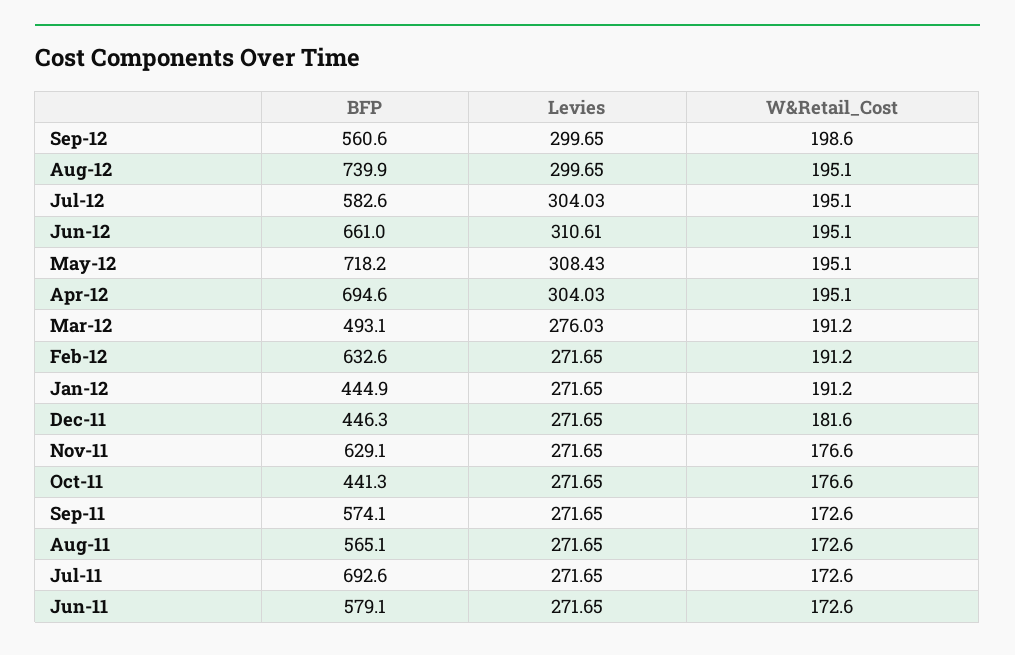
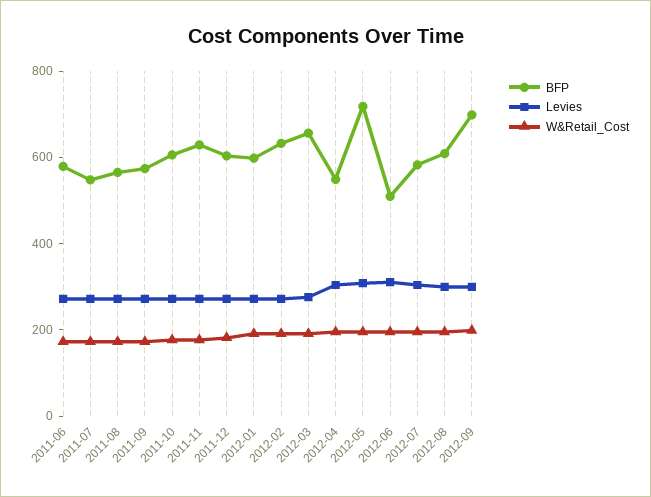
  {
    "BFP": {
-     "Sep-12": 560.6,
+     "Sep-12": 700,
-     "Aug-12": 739.9,
+     "Aug-12": 600,
      "Jul-12": 582.6,
-     "Jun-12": 661,
+     "Jun-12": 500,
      "May-12": 718.2,
-     "Apr-12": 694.6,
+     "Apr-12": 550,
-     "Mar-12": 493.1,
+     "Mar-12": 650,
      "Feb-12": 632.6,
-     "Jan-12": 444.9,
+     "Jan-12": 600,
-     "Dec-11": 446.3,
+     "Dec-11": 600,
      "Nov-11": 629.1,
-     "Oct-11": 441.3,
+     "Oct-11": 600,
      "Sep-11": 574.1,
      "Aug-11": 565.1,
-     "Jul-11": 692.6,
+     "Jul-11": 550,
      "Jun-11": 579.1
    },
    "Levies": {
      "Sep-12": 299.65,
      "Aug-12": 299.65,
      "Jul-12": 304.03,
      "Jun-12": 310.61,
      "May-12": 308.43,
      "Apr-12": 304.03,
      "Mar-12": 276.03,
      "Feb-12": 271.65,
      "Jan-12": 271.65,
      "Dec-11": 271.65,
      "Nov-11": 271.65,
      "Oct-11": 271.65,
      "Sep-11": 271.65,
      "Aug-11": 271.65,
      "Jul-11": 271.65,
      "Jun-11": 271.65
    },
    "W&Retail_Cost": {
      "Sep-12": 198.6,
      "Aug-12": 195.1,
      "Jul-12": 195.1,
      "Jun-12": 195.1,
      "May-12": 195.1,
      "Apr-12": 195.1,
      "Mar-12": 191.2,
      "Feb-12": 191.2,
      "Jan-12": 191.2,
      "Dec-11": 181.6,
      "Nov-11": 176.6,
      "Oct-11": 176.6,
      "Sep-11": 172.6,
      "Aug-11": 172.6,
      "Jul-11": 172.6,
      "Jun-11": 172.6
    }
  }

